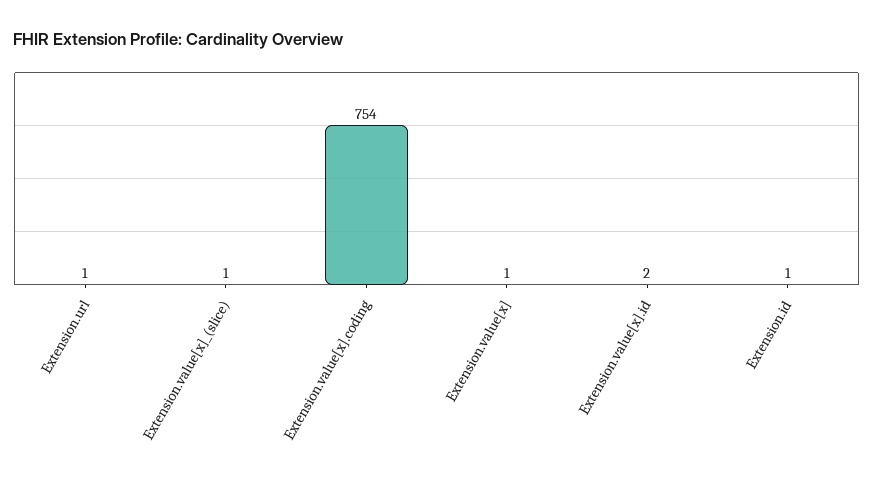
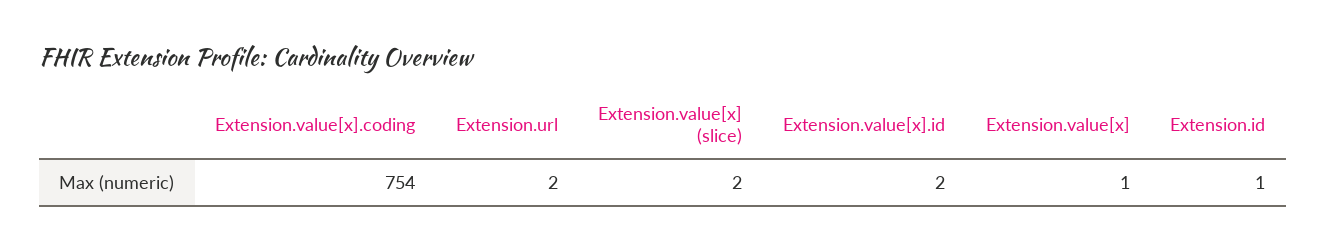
  {
-   "Extension.url": 1,
+   "Extension.url": 2,
-   "Extension.value[x]_(slice)": 1,
+   "Extension.value[x]_(slice)": 2,
    "Extension.value[x].coding": 754,
    "Extension.value[x]": 1,
    "Extension.value[x].id": 2,
    "Extension.id": 1
  }

